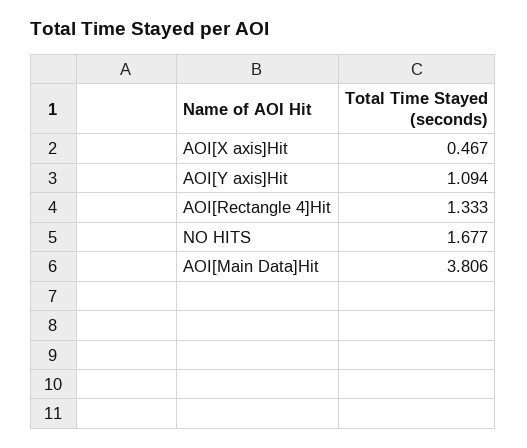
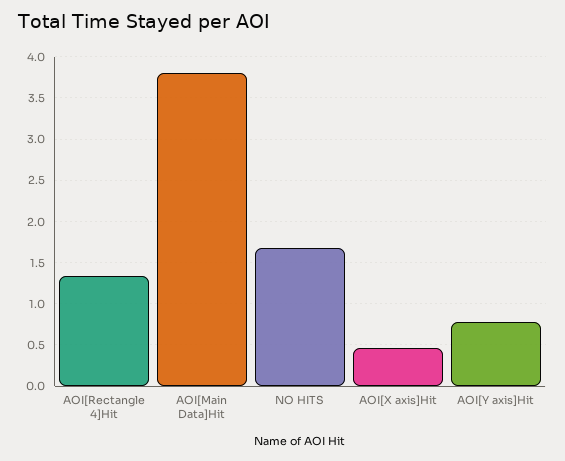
  {
    "AOI[X axis]Hit": 0.467,
-   "AOI[Y axis]Hit": 1.094,
+   "AOI[Y axis]Hit": 0.8,
    "AOI[Rectangle 4]Hit": 1.333,
    "NO HITS": 1.677,
    "AOI[Main Data]Hit": 3.806
  }

